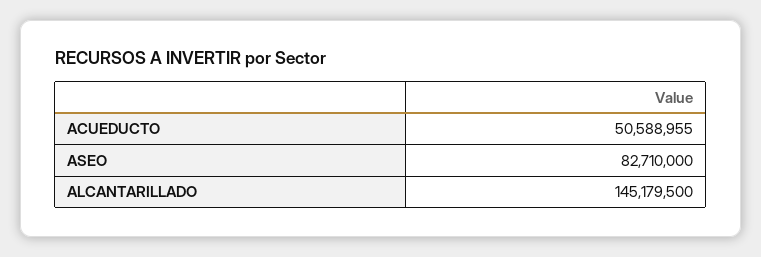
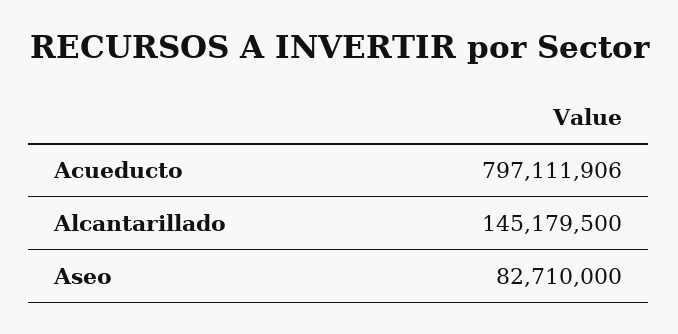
  {
-   "ACUEDUCTO": 50588955,
+   "ACUEDUCTO": 797111906,
    "ASEO": 82710000,
    "ALCANTARILLADO": 145179500
  }

